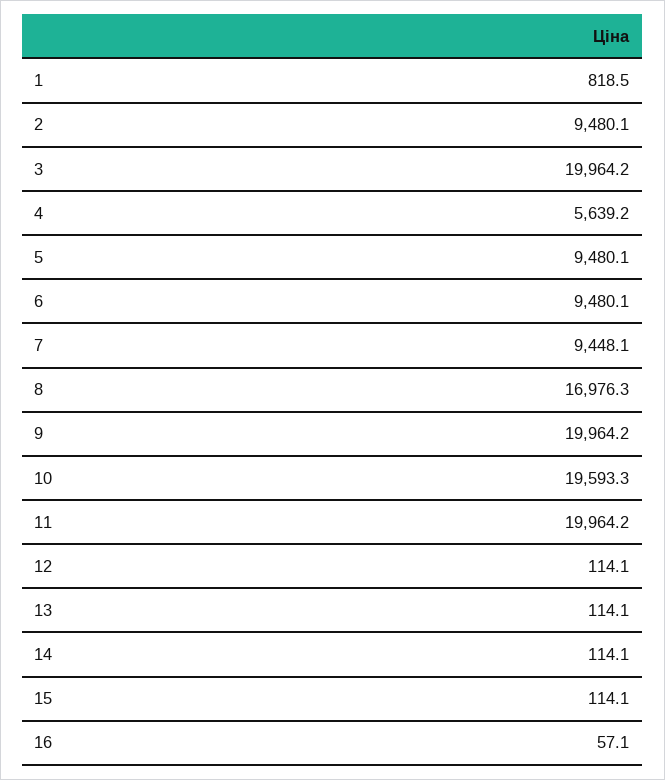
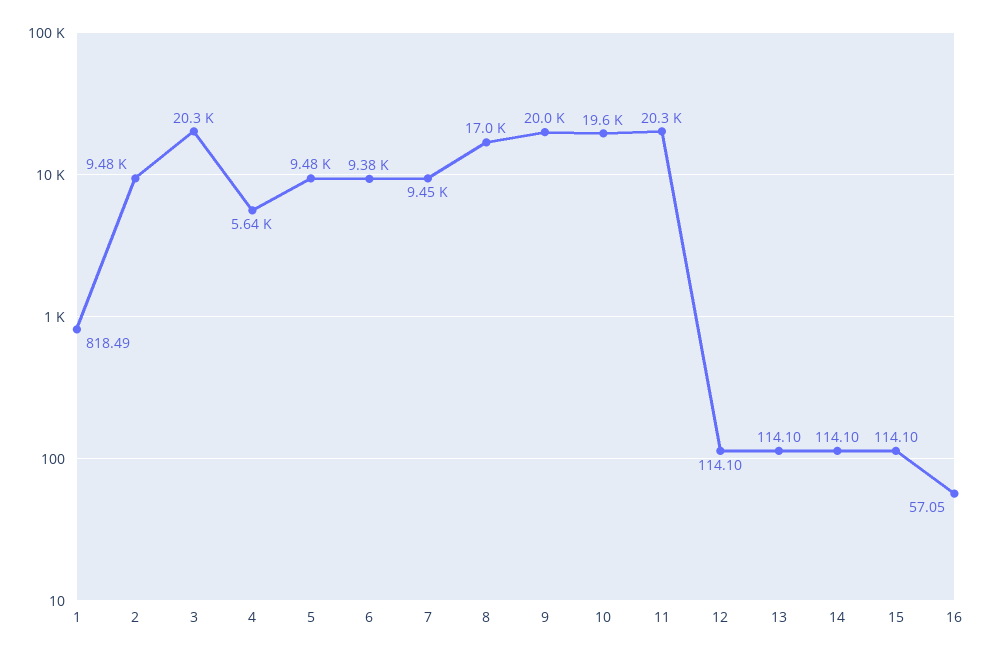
  {
    "1": 818.49,
    "2": 9480.1,
-   "3": 19964.2,
+   "3": 20300,
    "4": 5639.2,
    "5": 9480.1,
-   "6": 9480.1,
+   "6": 9380,
    "7": 9448.1,
    "8": 16976.3,
    "9": 19964.2,
    "10": 19593.3,
-   "11": 19964.2,
+   "11": 20300,
    "12": 114.1,
    "13": 114.1,
    "14": 114.1,
    "15": 114.1,
    "16": 57.05
  }

